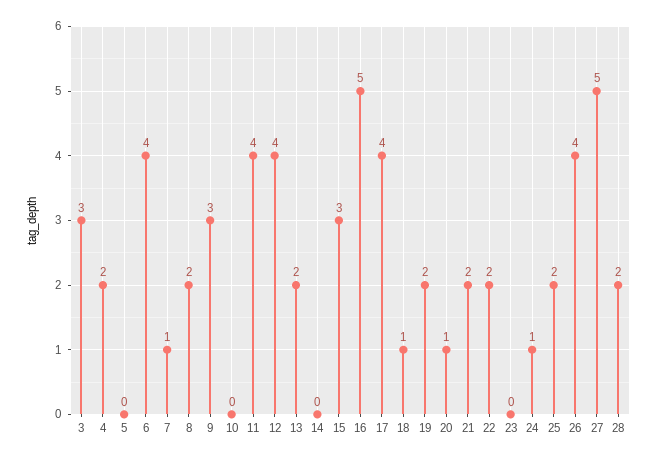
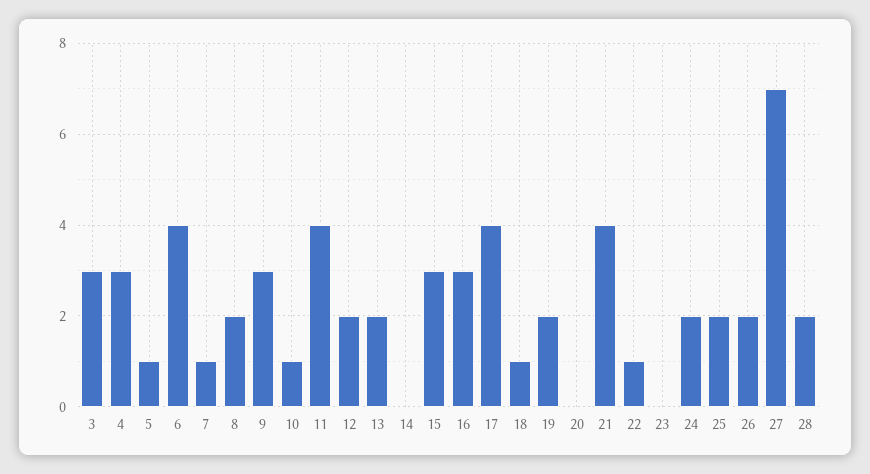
  {
    "3": 3,
-   "4": 2,
+   "4": 3,
-   "5": 0,
+   "5": 1,
    "6": 4,
    "7": 1,
    "8": 2,
    "9": 3,
-   "10": 0,
+   "10": 1,
    "11": 4,
-   "12": 4,
+   "12": 2,
    "13": 2,
    "14": 0,
    "15": 3,
-   "16": 5,
+   "16": 3,
    "17": 4,
    "18": 1,
    "19": 2,
-   "20": 1,
+   "20": 0,
-   "21": 2,
+   "21": 4,
-   "22": 2,
+   "22": 1,
    "23": 0,
-   "24": 1,
+   "24": 2,
    "25": 2,
-   "26": 4,
+   "26": 2,
-   "27": 5,
+   "27": 7,
    "28": 2
  }

